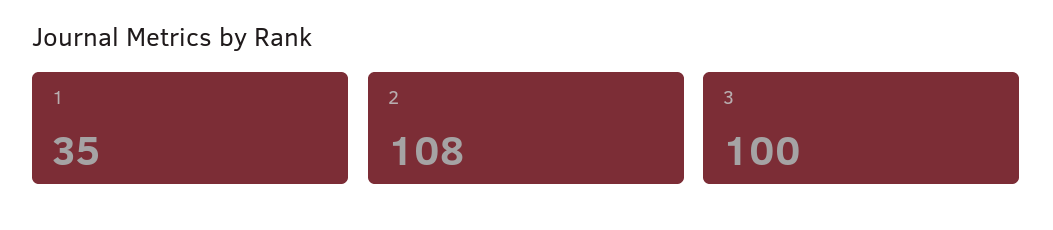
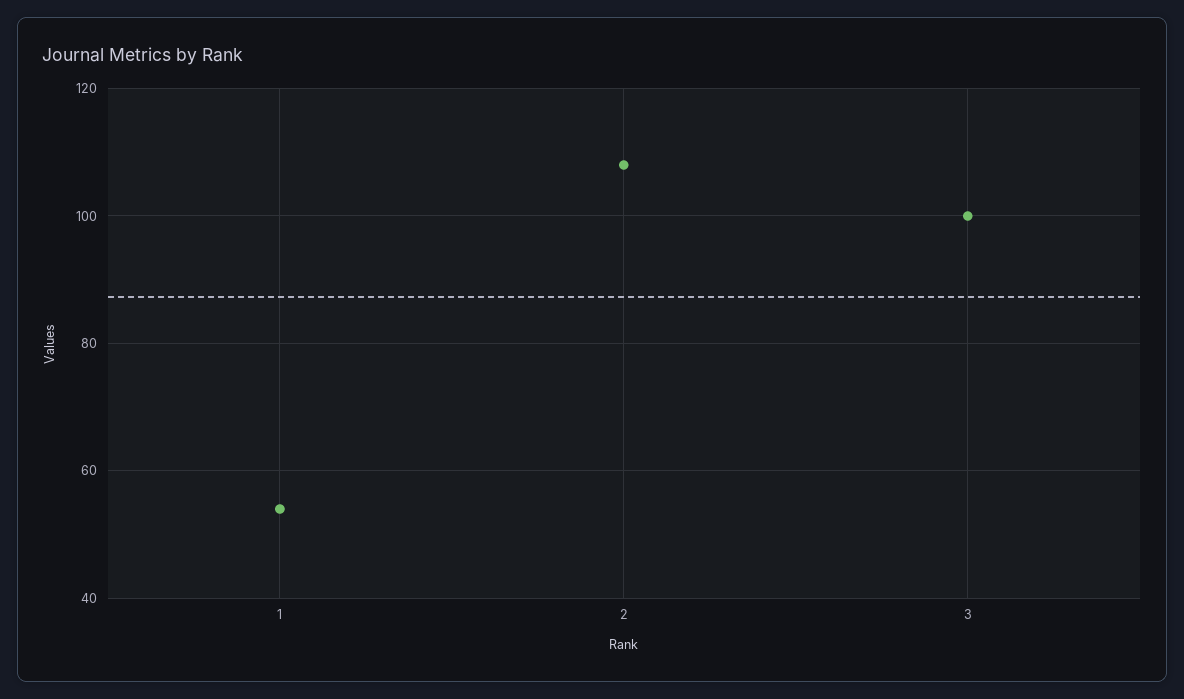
  {
-   "1": 35,
+   "1": 55,
    "2": 108,
    "3": 100
  }

